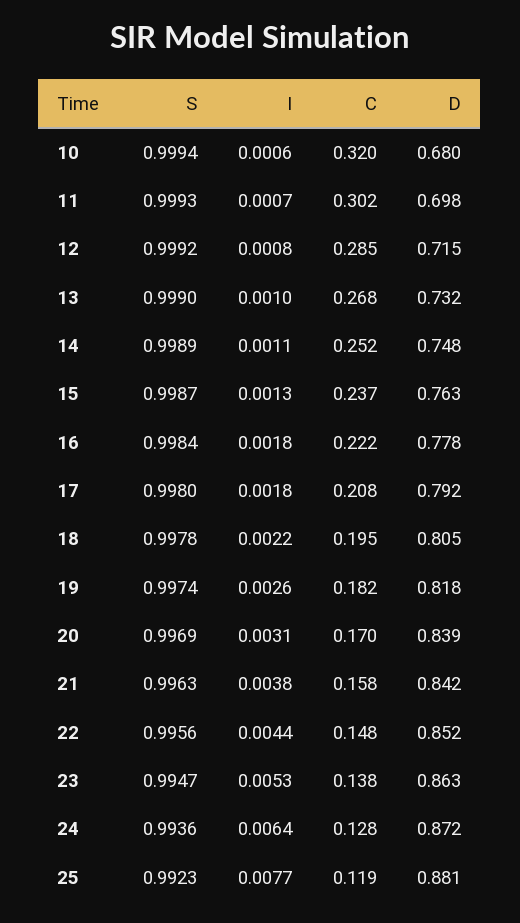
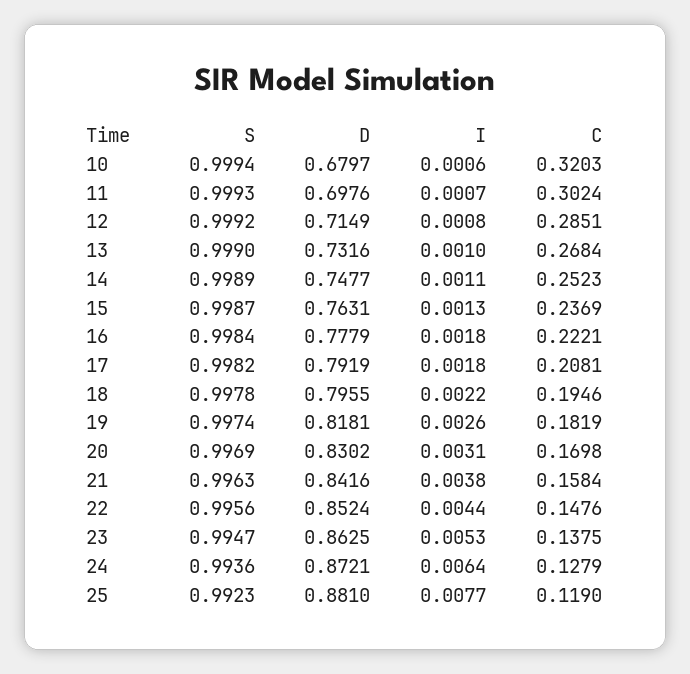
  {
    "S": {
      "10": 0.9994,
      "11": 0.9993,
      "12": 0.9992,
      "13": 0.999,
      "14": 0.9989,
      "15": 0.9987,
      "16": 0.9984,
-     "17": 0.998,
+     "17": 0.9982,
      "18": 0.9978,
      "19": 0.9974,
      "20": 0.9969,
      "21": 0.9963,
      "22": 0.9956,
      "23": 0.9947,
      "24": 0.9936,
      "25": 0.9923
    },
    "I": {
      "10": 0.0006,
      "11": 0.0007,
      "12": 0.0008,
      "13": 0.001,
      "14": 0.0011,
      "15": 0.0013,
      "16": 0.0018,
      "17": 0.0018,
      "18": 0.0022,
      "19": 0.0026,
      "20": 0.0031,
      "21": 0.0038,
      "22": 0.0044,
      "23": 0.0053,
      "24": 0.0064,
      "25": 0.0077
    },
    "C": {
      "10": 0.3203,
      "11": 0.3024,
      "12": 0.2851,
      "13": 0.2684,
      "14": 0.2523,
      "15": 0.2369,
      "16": 0.2221,
      "17": 0.2081,
      "18": 0.1946,
      "19": 0.1819,
      "20": 0.1698,
      "21": 0.1584,
      "22": 0.1476,
      "23": 0.1375,
      "24": 0.1279,
      "25": 0.119
    },
    "D": {
      "10": 0.6797,
      "11": 0.6976,
      "12": 0.7149,
      "13": 0.7316,
      "14": 0.7477,
      "15": 0.7631,
      "16": 0.7779,
      "17": 0.7919,
-     "18": 0.805,
+     "18": 0.7955,
      "19": 0.8181,
-     "20": 0.839,
+     "20": 0.8302,
      "21": 0.8416,
      "22": 0.8524,
      "23": 0.8625,
      "24": 0.8721,
      "25": 0.881
    }
  }

